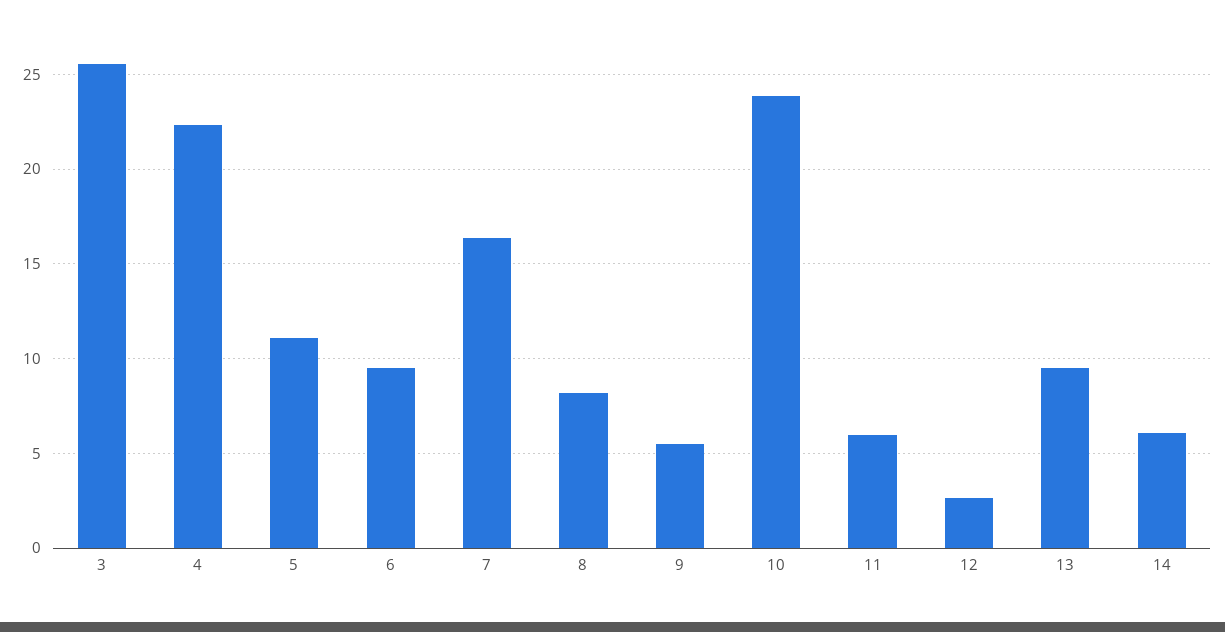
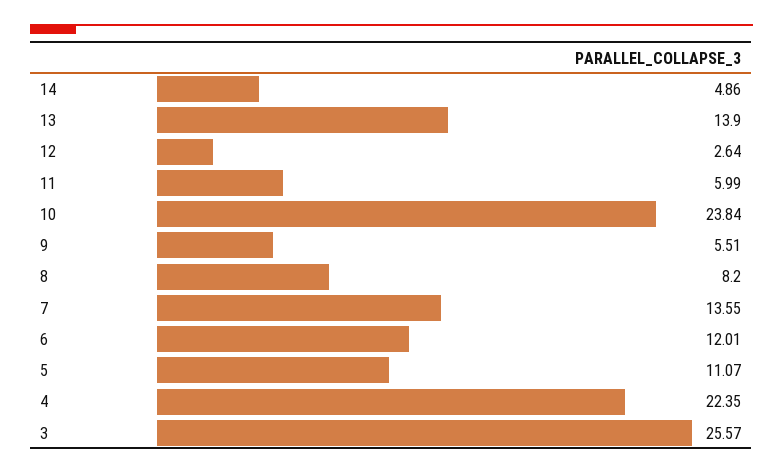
  {
    "3": 25.57,
    "4": 22.35,
    "5": 11.07,
-   "6": 9.5,
+   "6": 12.01,
-   "7": 16.5,
+   "7": 13.55,
    "8": 8.2,
    "9": 5.51,
    "10": 23.84,
    "11": 5.99,
    "12": 2.64,
-   "13": 9.5,
+   "13": 13.9,
-   "14": 6
+   "14": 4.86
  }

